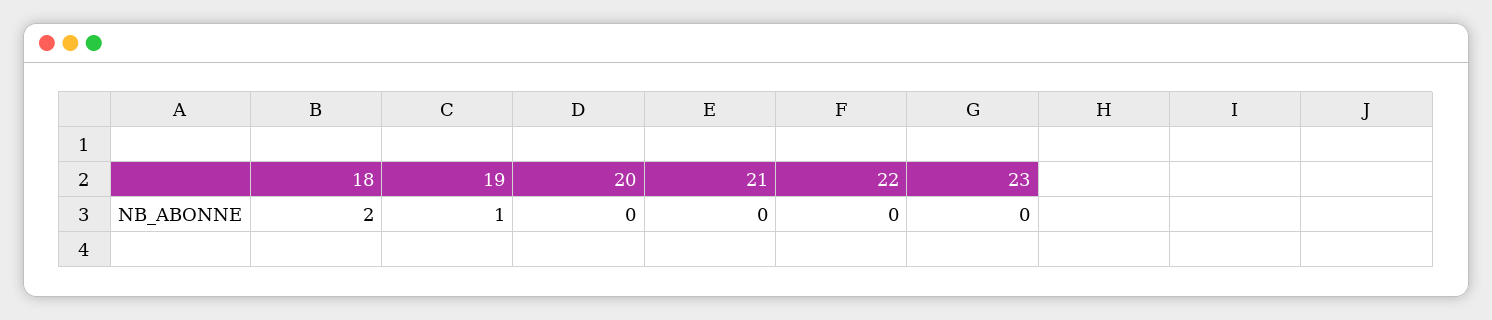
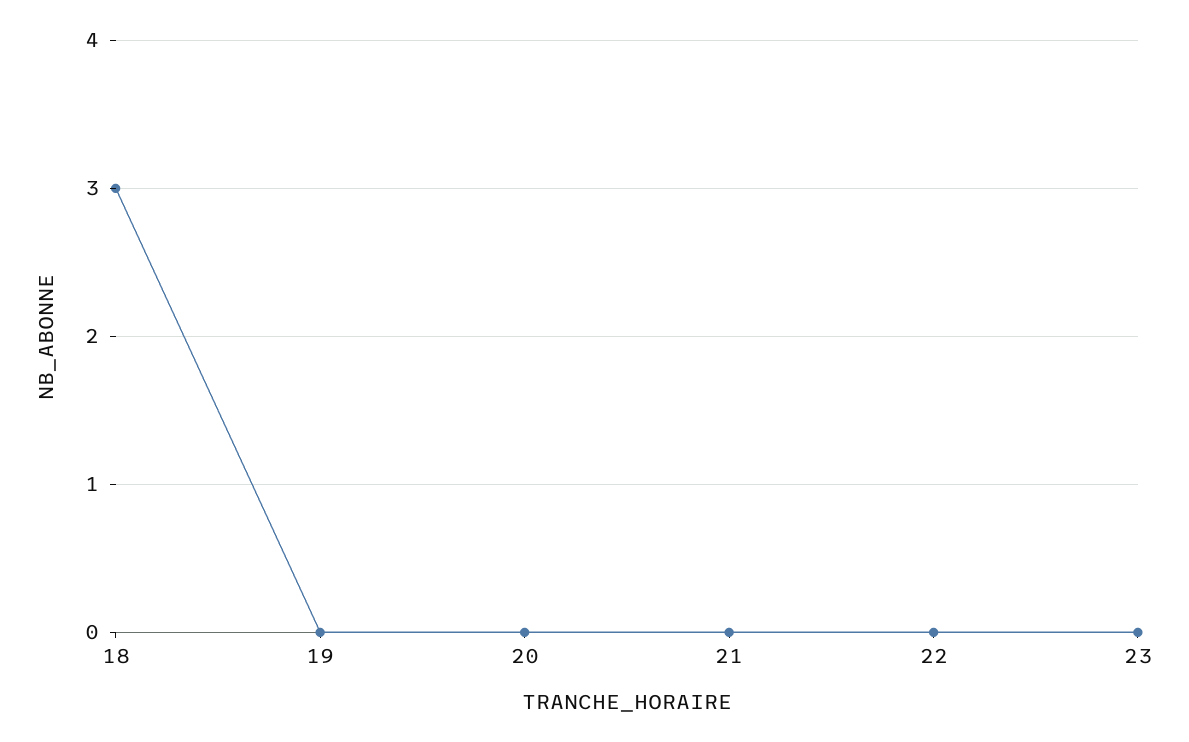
  {
-   "18": 2,
+   "18": 3,
-   "19": 1,
+   "19": 0,
    "20": 0,
    "21": 0,
    "22": 0,
    "23": 0
  }

